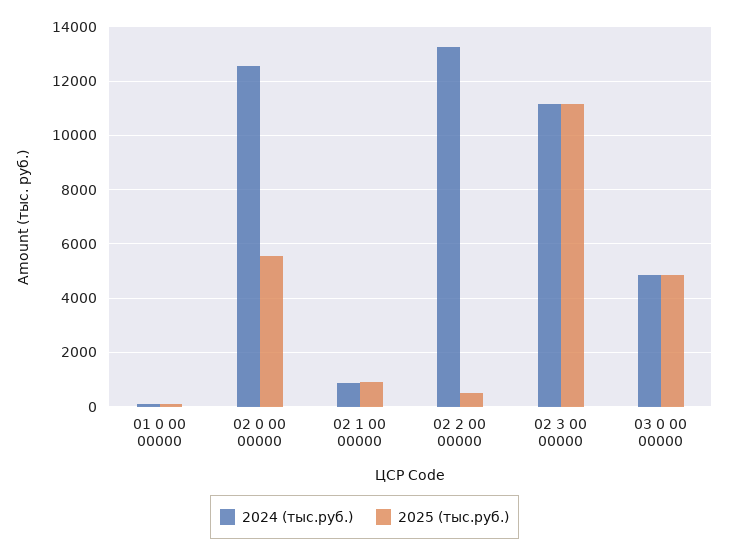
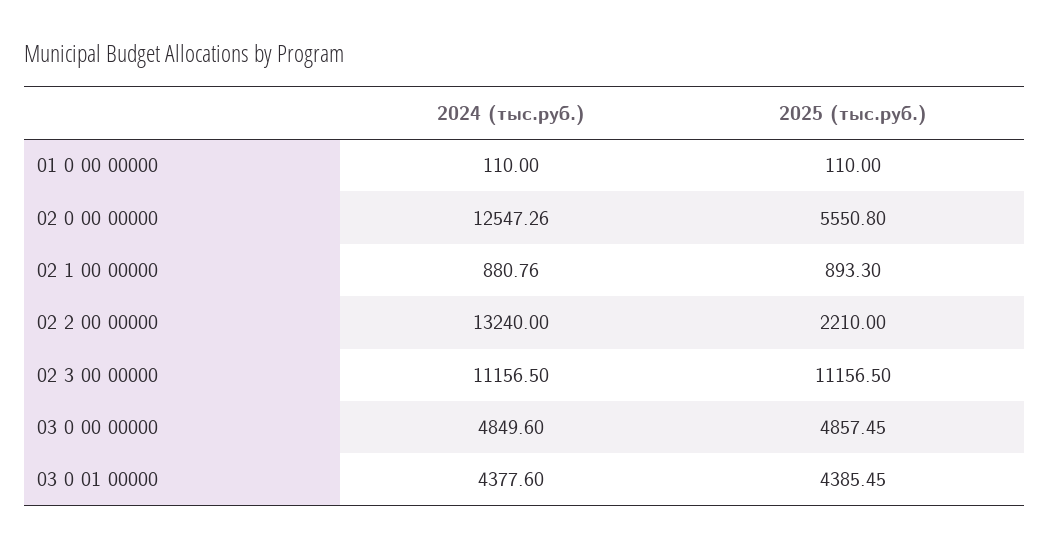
  {
    "2024 (тыс.руб.)": {
      "01 0 00 00000": 110,
      "02 0 00 00000": 12547.26,
      "02 1 00 00000": 880.76,
      "02 2 00 00000": 13240,
      "02 3 00 00000": 11156.5,
-     "03 0 00 00000": 4849.6
+     "03 0 00 00000": 4849.6,
+     "03 0 01 00000": 4377.6
    },
    "2025 (тыс.руб.)": {
      "01 0 00 00000": 110,
      "02 0 00 00000": 5550.8,
      "02 1 00 00000": 893.3,
-     "02 2 00 00000": 500,
+     "02 2 00 00000": 2210,
      "02 3 00 00000": 11156.5,
-     "03 0 00 00000": 4857.45
+     "03 0 00 00000": 4857.45,
+     "03 0 01 00000": 4385.45
    }
  }

